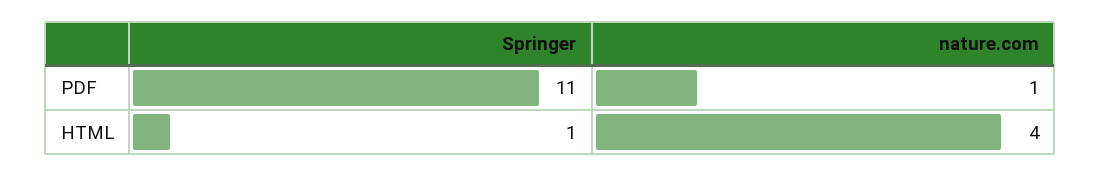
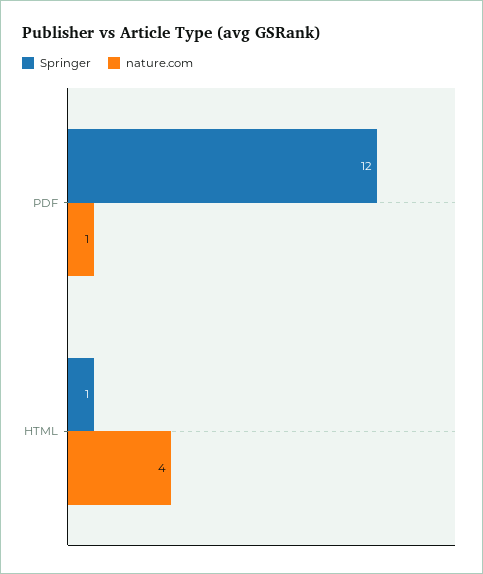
  {
    "Springer": {
-     "PDF": 11,
+     "PDF": 12,
      "HTML": 1
    },
    "nature.com": {
      "PDF": 1,
      "HTML": 4
    }
  }

